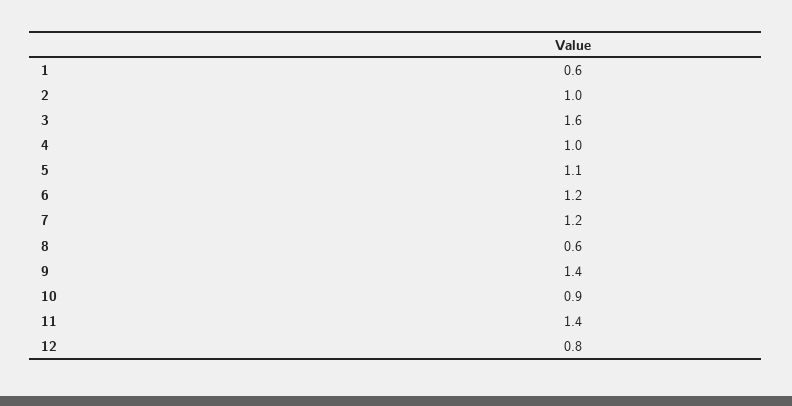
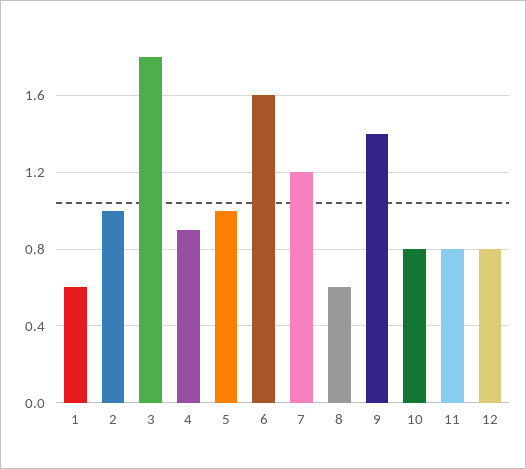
  {
    "1": 0.6,
    "2": 1,
-   "3": 1.6,
+   "3": 1.8,
-   "4": 1,
+   "4": 0.9,
-   "5": 1.1,
+   "5": 1,
-   "6": 1.2,
+   "6": 1.6,
    "7": 1.2,
    "8": 0.6,
    "9": 1.4,
-   "10": 0.9,
+   "10": 0.8,
-   "11": 1.4,
+   "11": 0.8,
    "12": 0.8
  }

